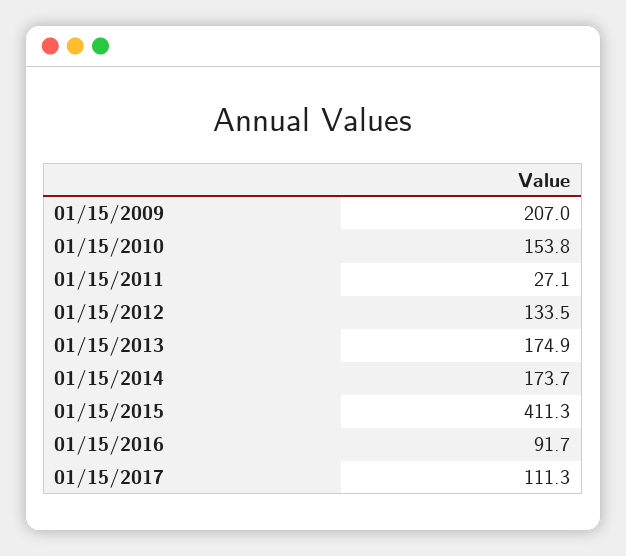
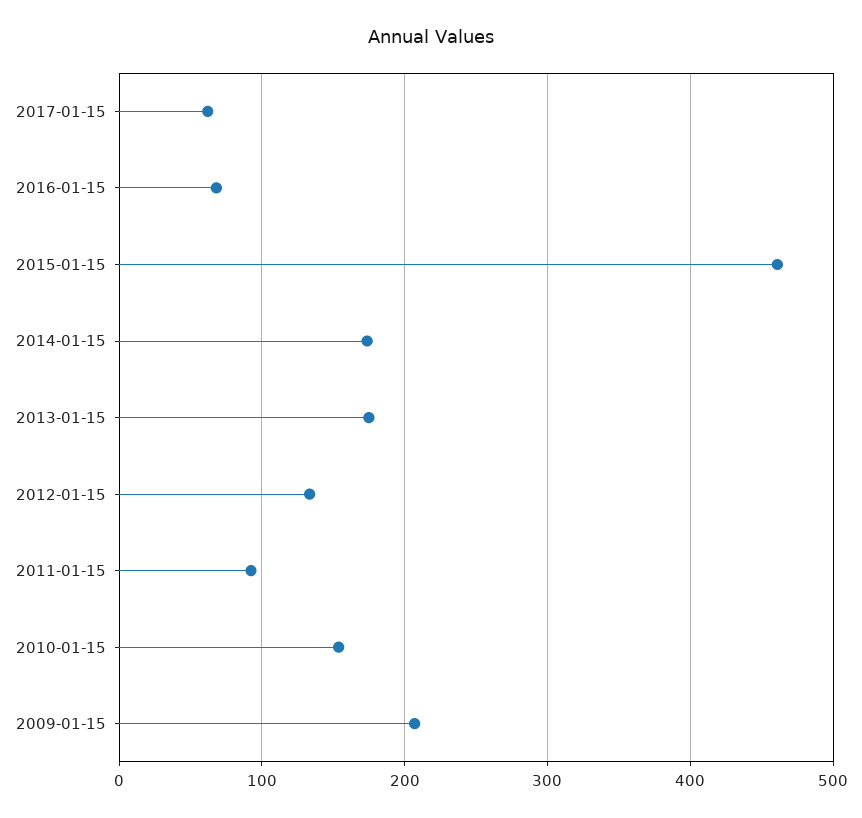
  {
    "01/15/2009": 207,
    "01/15/2010": 153.8,
-   "01/15/2011": 27.1,
+   "01/15/2011": 90,
    "01/15/2012": 133.5,
    "01/15/2013": 174.9,
    "01/15/2014": 173.7,
-   "01/15/2015": 411.3,
+   "01/15/2015": 460,
-   "01/15/2016": 91.7,
+   "01/15/2016": 70,
-   "01/15/2017": 111.3
+   "01/15/2017": 60
  }

